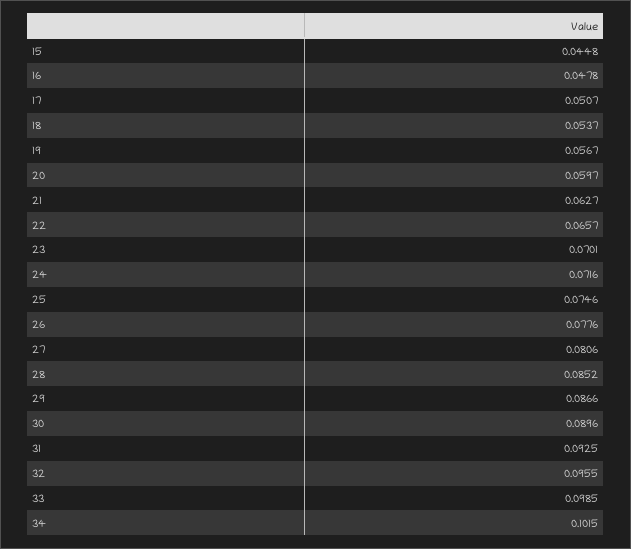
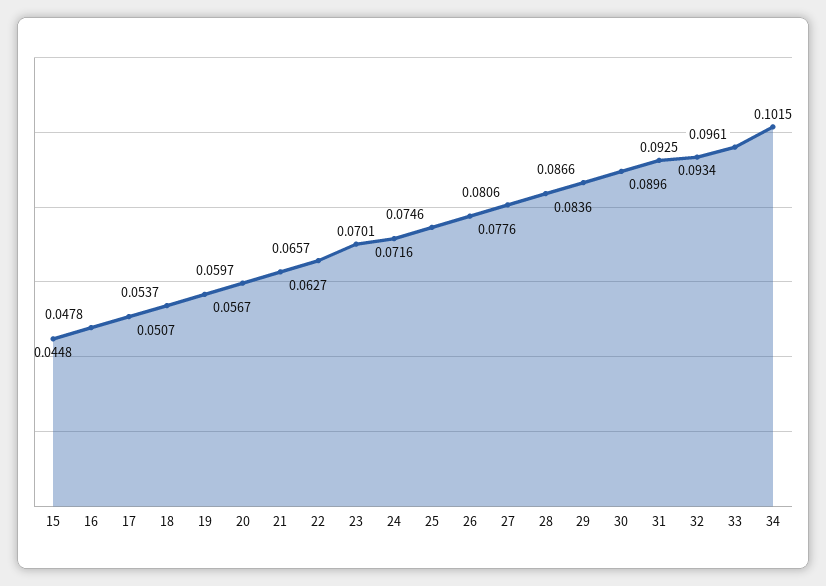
  {
    "15": 0.0448,
    "16": 0.0478,
    "17": 0.0507,
    "18": 0.0537,
    "19": 0.0567,
    "20": 0.0597,
    "21": 0.0627,
    "22": 0.0657,
    "23": 0.0701,
    "24": 0.0716,
    "25": 0.0746,
    "26": 0.0776,
    "27": 0.0806,
-   "28": 0.0852,
+   "28": 0.0836,
    "29": 0.0866,
    "30": 0.0896,
    "31": 0.0925,
-   "32": 0.0955,
+   "32": 0.0934,
-   "33": 0.0985,
+   "33": 0.0961,
    "34": 0.1015
  }

